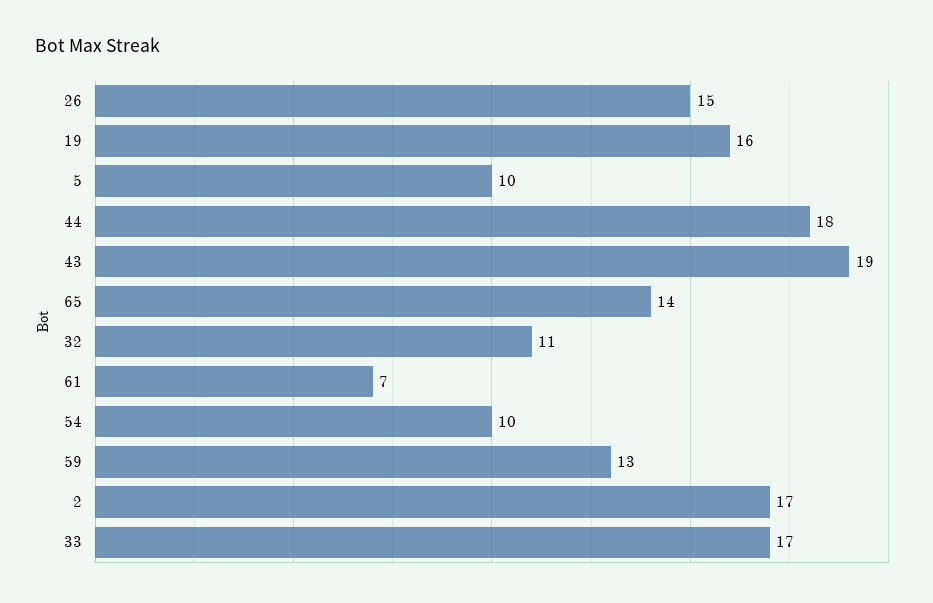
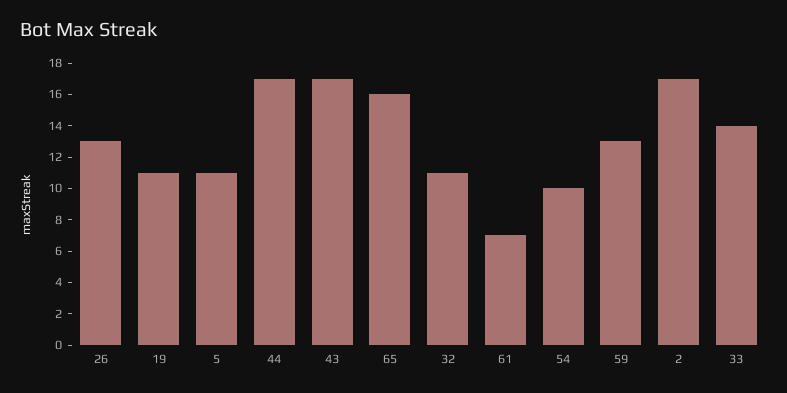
  {
-   "26": 15,
+   "26": 13,
-   "19": 16,
+   "19": 11,
-   "5": 10,
+   "5": 11,
-   "44": 18,
+   "44": 17,
-   "43": 19,
+   "43": 17,
-   "65": 14,
+   "65": 16,
    "32": 11,
    "61": 7,
    "54": 10,
    "59": 13,
    "2": 17,
-   "33": 17
+   "33": 14
  }

